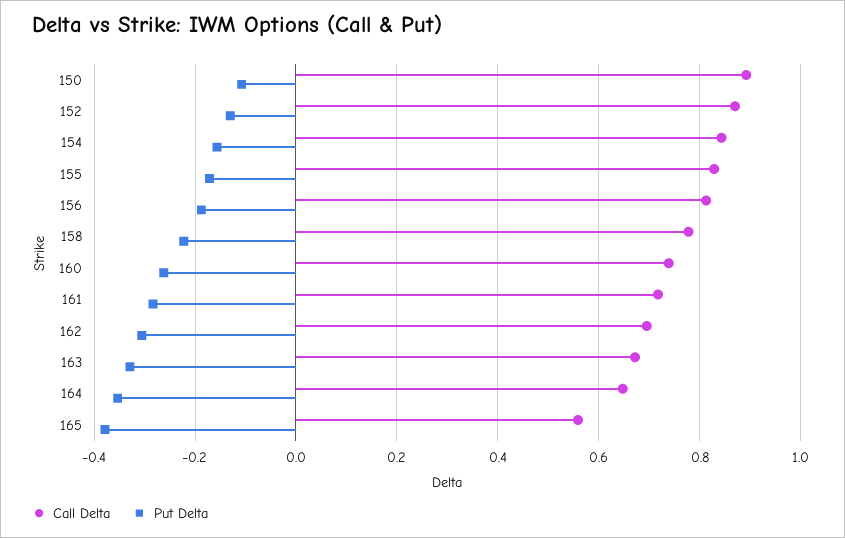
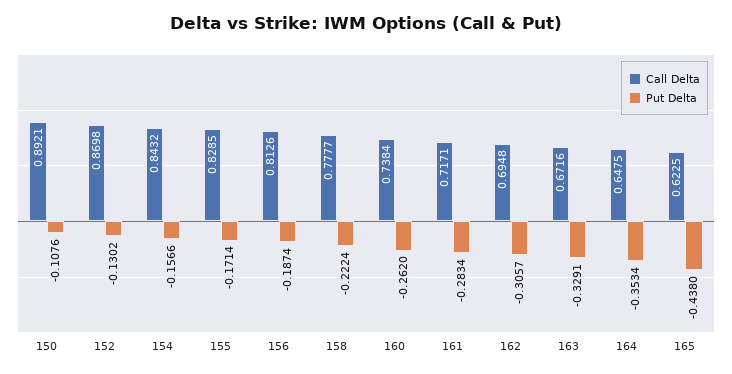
  {
    "Call Delta": {
      "150": 0.8921,
      "152": 0.8698,
      "154": 0.8432,
      "155": 0.8285,
      "156": 0.8126,
      "158": 0.7777,
      "160": 0.7384,
      "161": 0.7171,
      "162": 0.6948,
      "163": 0.6716,
      "164": 0.6475,
-     "165": 0.56
+     "165": 0.6225
    },
    "Put Delta": {
      "150": -0.1076,
      "152": -0.1302,
      "154": -0.1566,
      "155": -0.1714,
      "156": -0.1874,
      "158": -0.2224,
      "160": -0.262,
      "161": -0.2834,
      "162": -0.3057,
      "163": -0.3291,
      "164": -0.3534,
-     "165": -0.38
+     "165": -0.438
    }
  }

